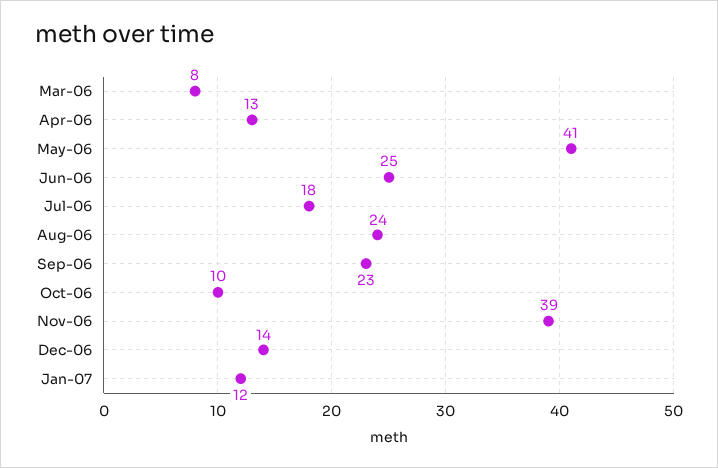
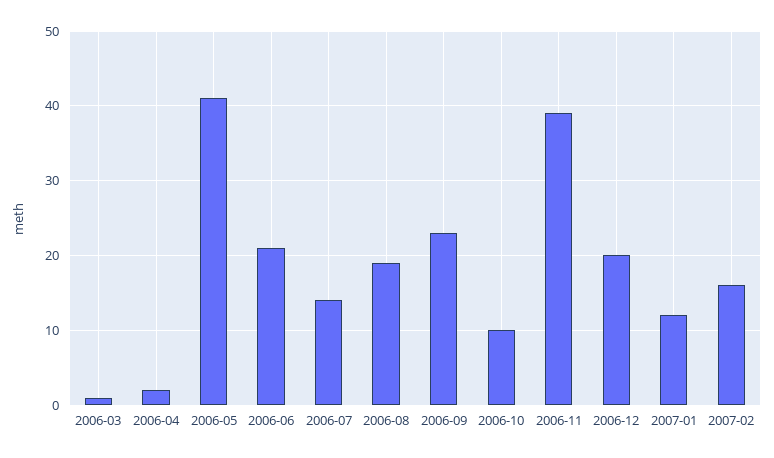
  {
-   "Mar-06": 8,
+   "Mar-06": 1,
-   "Apr-06": 13,
+   "Apr-06": 2,
    "May-06": 41,
-   "Jun-06": 25,
+   "Jun-06": 21,
-   "Jul-06": 18,
+   "Jul-06": 14,
-   "Aug-06": 24,
+   "Aug-06": 19,
    "Sep-06": 23,
    "Oct-06": 10,
    "Nov-06": 39,
-   "Dec-06": 14,
+   "Dec-06": 20,
-   "Jan-07": 12
+   "Jan-07": 12,
+   "2007-02": 16
  }

